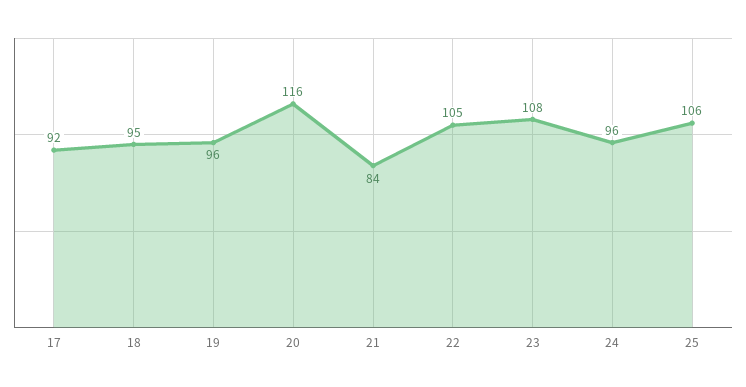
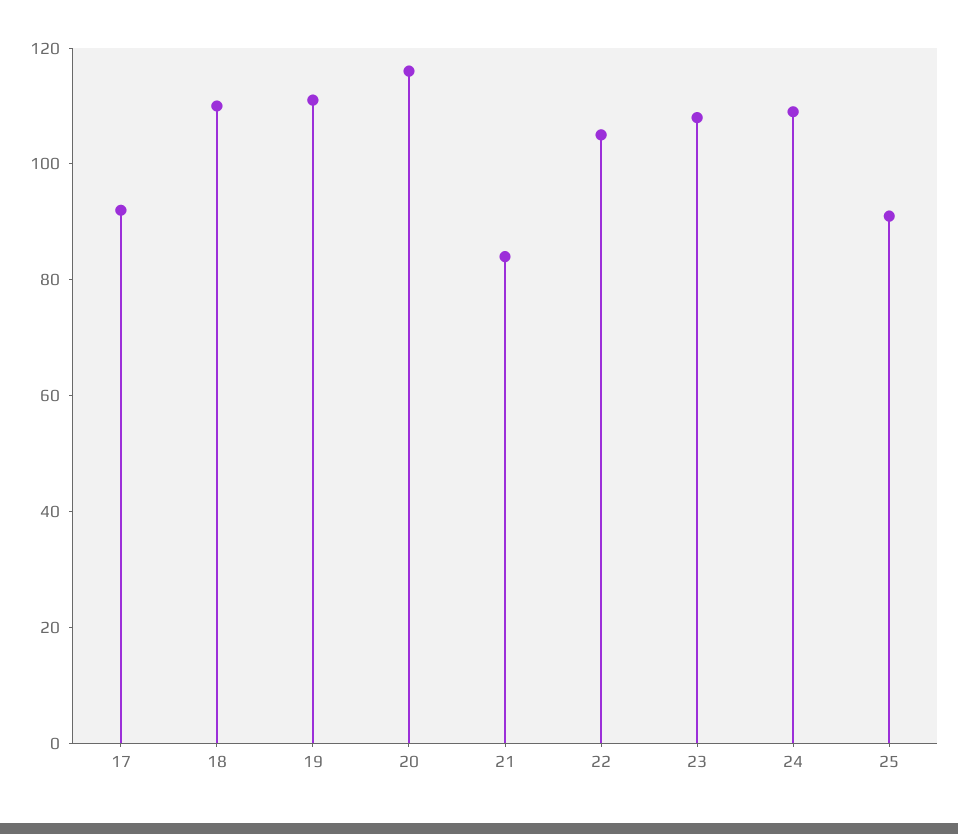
  {
    "17": 92,
-   "18": 95,
+   "18": 110,
-   "19": 96,
+   "19": 110,
    "20": 116,
    "21": 84,
    "22": 105,
    "23": 108,
-   "24": 96,
+   "24": 110,
-   "25": 106
+   "25": 90
  }

